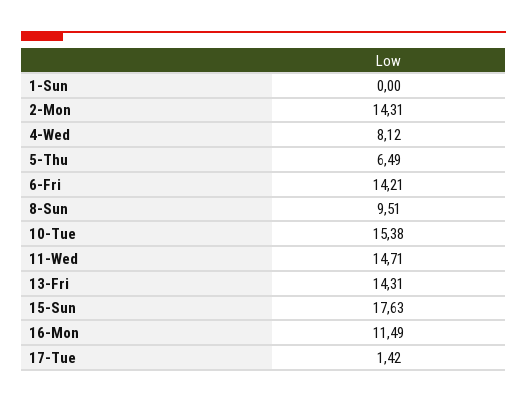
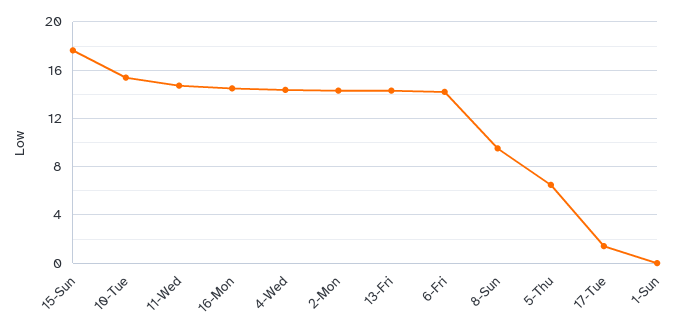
  {
    "1-Sun": 0,
    "2-Mon": 14.31,
-   "4-Wed": 8.12,
+   "4-Wed": 14.5,
    "5-Thu": 6.49,
    "6-Fri": 14.21,
    "8-Sun": 9.51,
    "10-Tue": 15.38,
    "11-Wed": 14.71,
    "13-Fri": 14.31,
    "15-Sun": 17.63,
-   "16-Mon": 11.49,
+   "16-Mon": 14.5,
    "17-Tue": 1.42
  }

